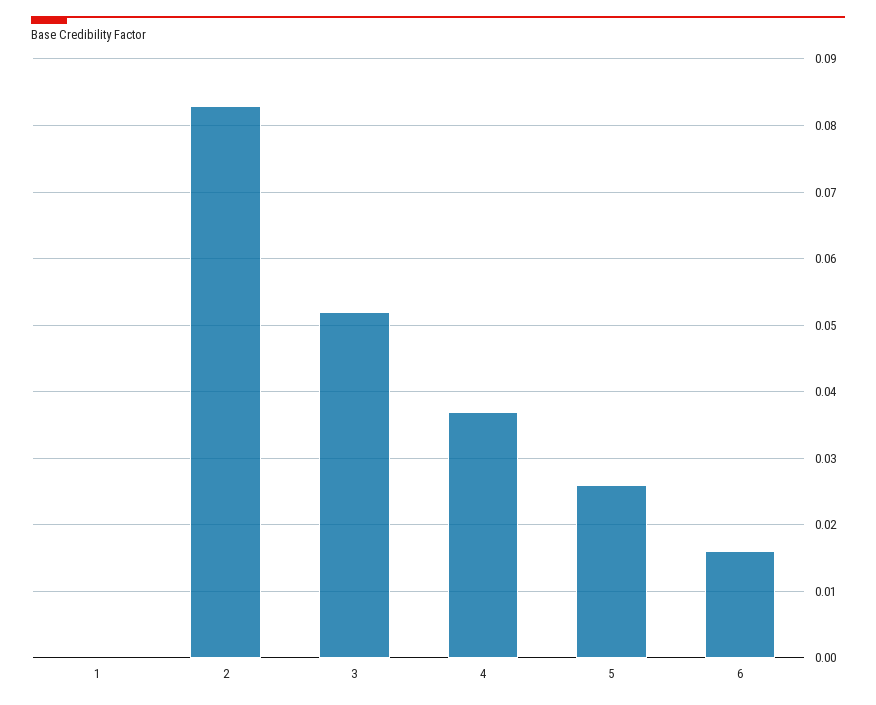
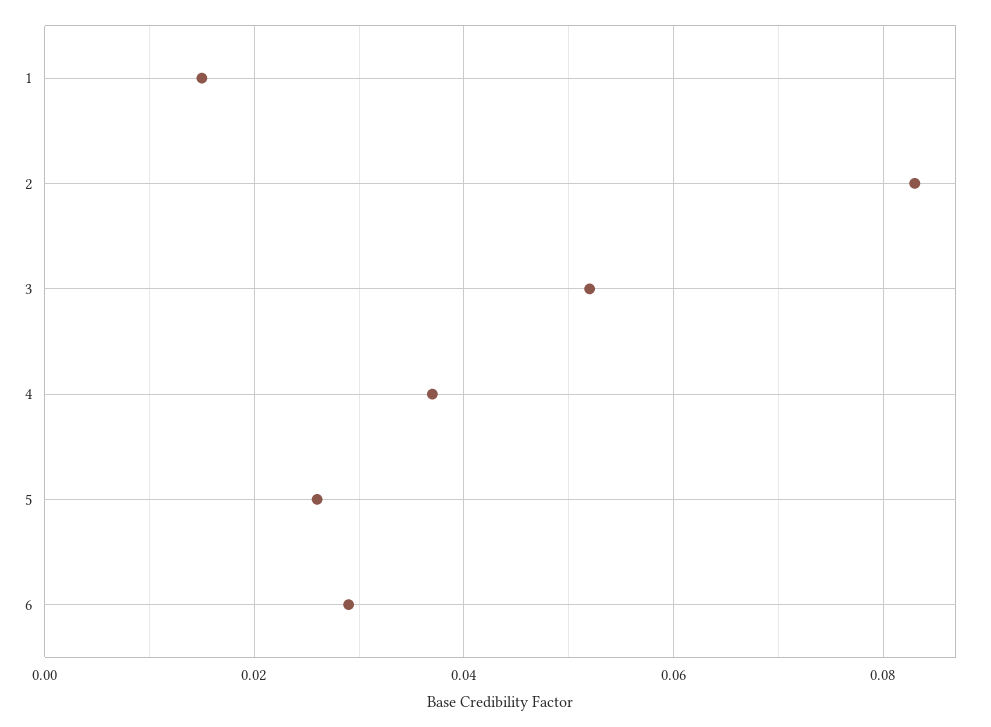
  {
-   "1": 0,
+   "1": 0.015,
    "2": 0.083,
    "3": 0.052,
    "4": 0.037,
    "5": 0.026,
-   "6": 0.016
+   "6": 0.03
  }

